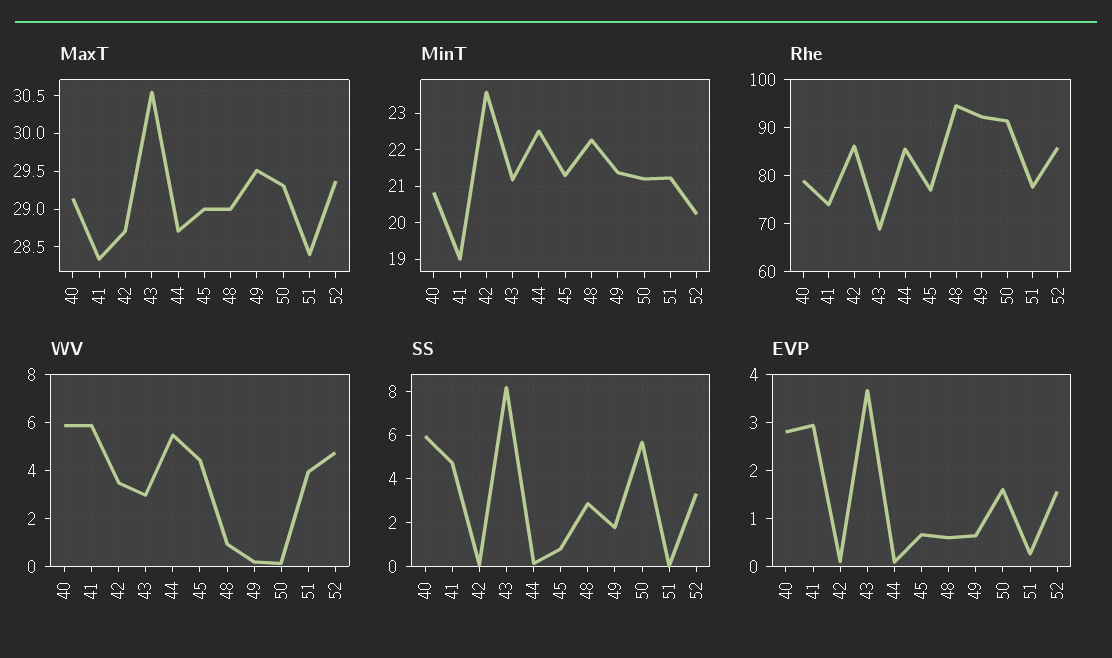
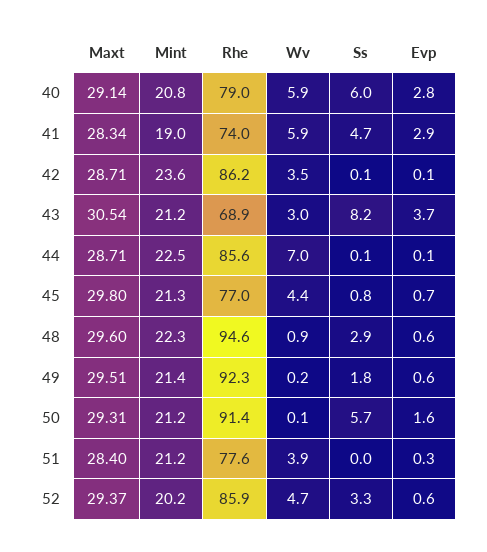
  {
    "MaxT": {
      "40": 29.14,
      "41": 28.34,
      "42": 28.71,
      "43": 30.54,
      "44": 28.71,
-     "45": 29,
+     "45": 29.8,
-     "48": 29,
+     "48": 29.6,
      "49": 29.51,
      "50": 29.31,
      "51": 28.4,
      "52": 29.37
    },
    "MinT": {
      "40": 20.8,
      "41": 19,
      "42": 23.6,
      "43": 21.2,
      "44": 22.5,
      "45": 21.3,
      "48": 22.3,
      "49": 21.4,
      "50": 21.2,
      "51": 21.2,
      "52": 20.2
    },
    "Rhe": {
      "40": 79,
      "41": 74,
      "42": 86.2,
      "43": 68.9,
      "44": 85.6,
      "45": 77,
      "48": 94.6,
      "49": 92.3,
      "50": 91.4,
      "51": 77.6,
      "52": 85.9
    },
    "WV": {
      "40": 5.9,
      "41": 5.9,
      "42": 3.5,
      "43": 3,
-     "44": 5.5,
+     "44": 7,
      "45": 4.4,
      "48": 0.9,
      "49": 0.2,
      "50": 0.1,
      "51": 3.9,
      "52": 4.7
    },
    "SS": {
      "40": 6,
      "41": 4.7,
      "42": 0.1,
      "43": 8.2,
      "44": 0.1,
      "45": 0.8,
      "48": 2.9,
      "49": 1.8,
      "50": 5.7,
      "51": 0,
      "52": 3.3
    },
    "EVP": {
      "40": 2.8,
      "41": 2.9,
      "42": 0.1,
      "43": 3.7,
      "44": 0.1,
      "45": 0.7,
      "48": 0.6,
      "49": 0.6,
      "50": 1.6,
      "51": 0.3,
-     "52": 1.6
+     "52": 0.6
    }
  }

